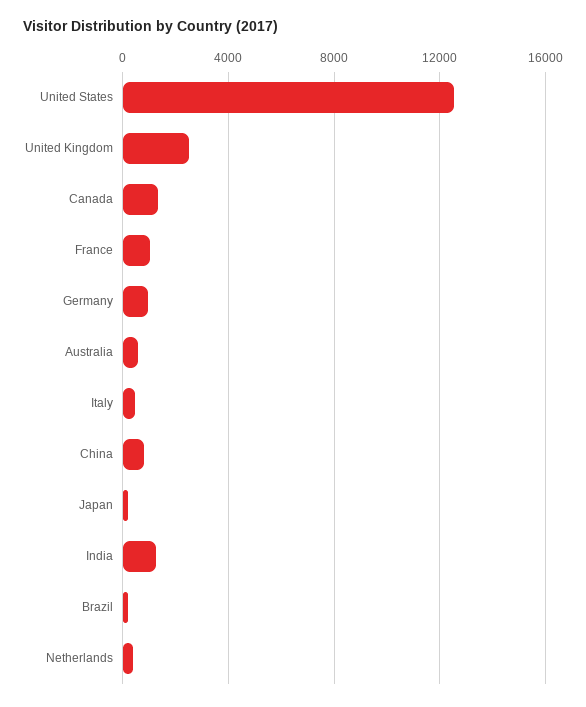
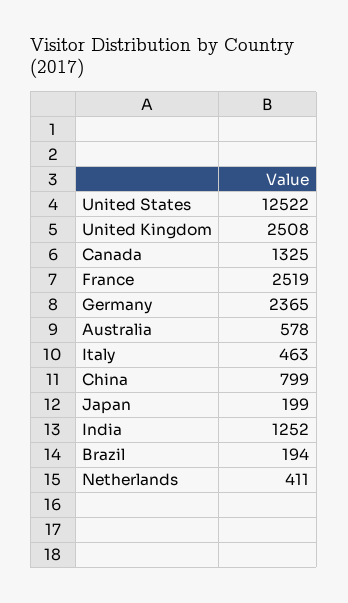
  {
    "United States": 12522,
    "United Kingdom": 2508,
    "Canada": 1325,
-   "France": 1000,
+   "France": 2519,
-   "Germany": 1000,
+   "Germany": 2365,
    "Australia": 578,
    "Italy": 463,
    "China": 799,
    "Japan": 199,
    "India": 1252,
    "Brazil": 194,
    "Netherlands": 411
  }

